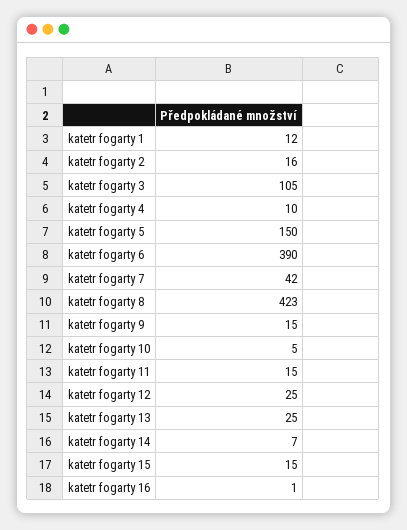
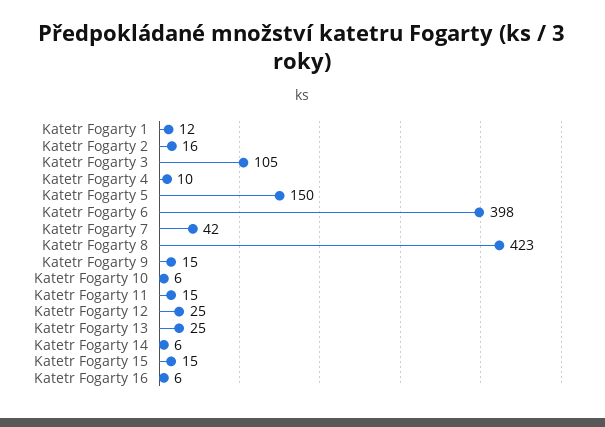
  {
    "katetr fogarty 1": 12,
    "katetr fogarty 2": 16,
    "katetr fogarty 3": 105,
    "katetr fogarty 4": 10,
    "katetr fogarty 5": 150,
-   "katetr fogarty 6": 390,
+   "katetr fogarty 6": 398,
    "katetr fogarty 7": 42,
    "katetr fogarty 8": 423,
    "katetr fogarty 9": 15,
-   "katetr fogarty 10": 5,
+   "katetr fogarty 10": 6,
    "katetr fogarty 11": 15,
    "katetr fogarty 12": 25,
    "katetr fogarty 13": 25,
-   "katetr fogarty 14": 7,
+   "katetr fogarty 14": 6,
    "katetr fogarty 15": 15,
-   "katetr fogarty 16": 1
+   "katetr fogarty 16": 6
  }

